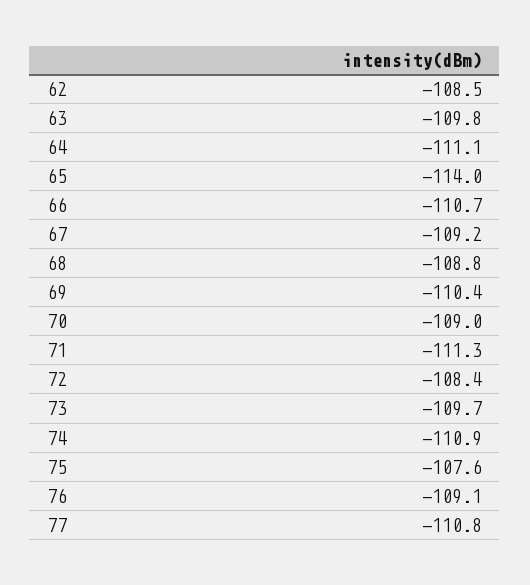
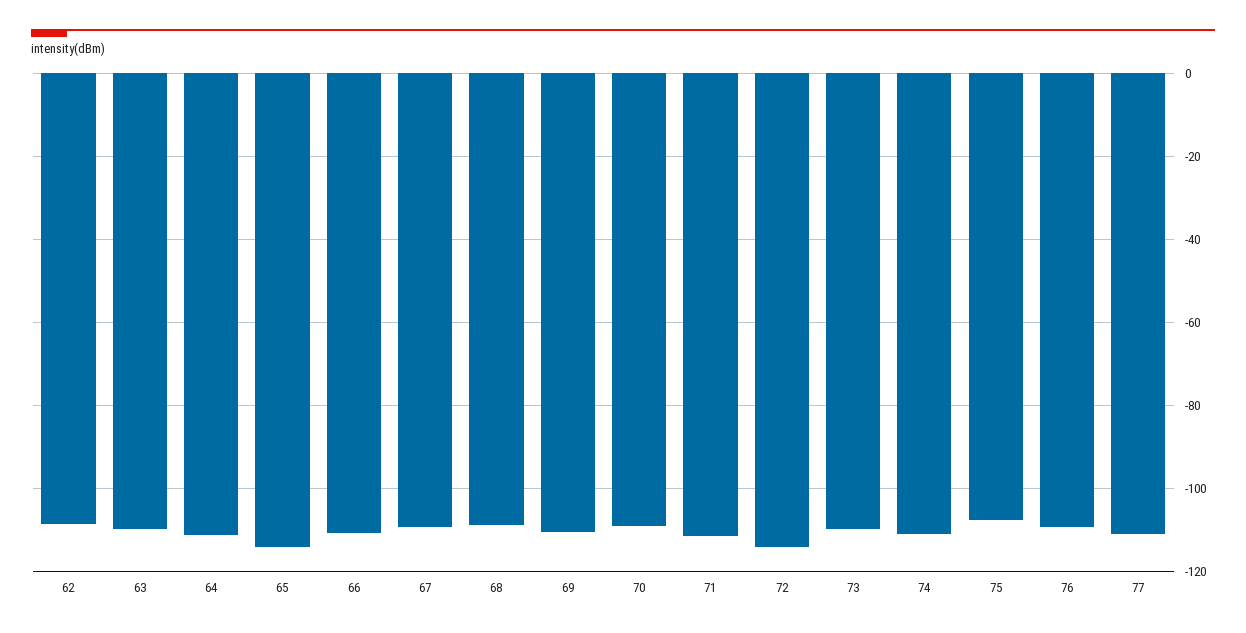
  {
    "62": -108.5,
    "63": -109.8,
    "64": -111.1,
    "65": -114,
    "66": -110.7,
    "67": -109.2,
    "68": -108.8,
    "69": -110.4,
    "70": -109,
    "71": -111.3,
-   "72": -108.4,
+   "72": -114,
    "73": -109.7,
    "74": -110.9,
    "75": -107.6,
    "76": -109.1,
    "77": -110.8
  }

